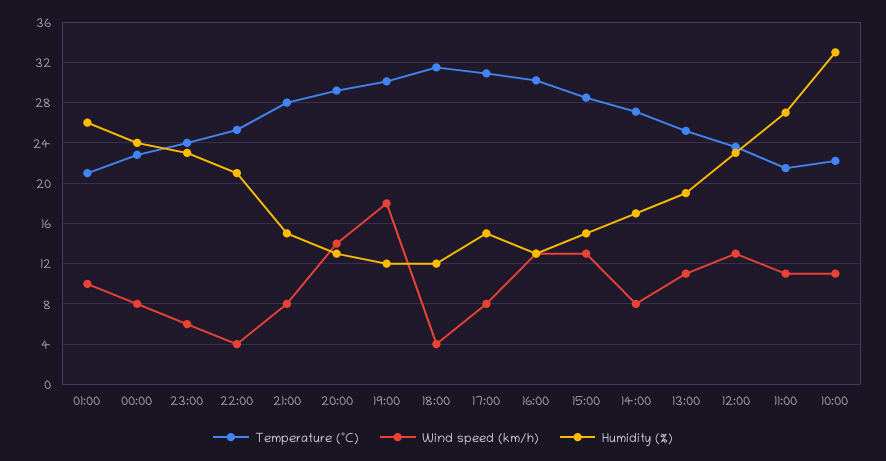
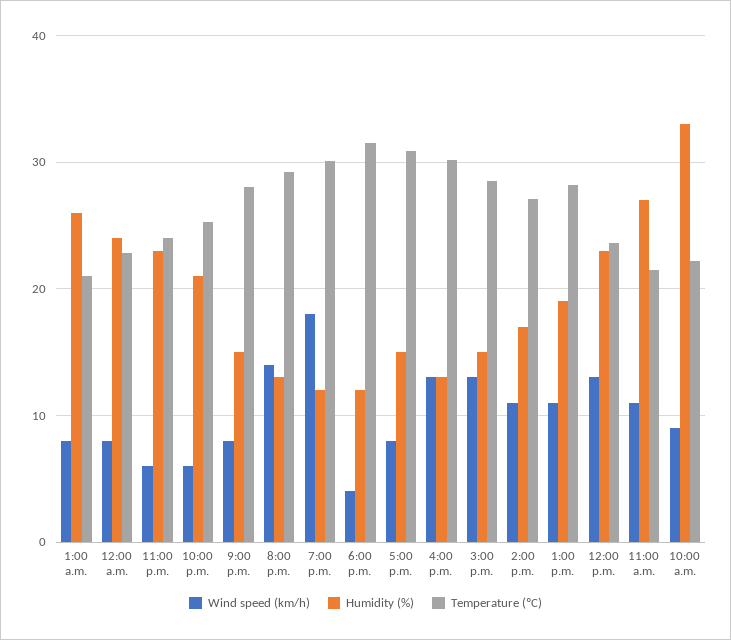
  {
    "Temperature (ºC)": {
      "01:00": 21,
      "00:00": 23,
      "23:00": 24,
      "22:00": 25,
      "21:00": 28,
      "20:00": 29,
      "19:00": 30,
      "18:00": 32,
      "17:00": 31,
      "16:00": 30,
      "15:00": 29,
      "14:00": 27,
-     "13:00": 25,
+     "13:00": 28,
      "12:00": 24,
      "11:00": 22,
      "10:00": 22
    },
    "Wind speed (km/h)": {
-     "01:00": 10,
+     "01:00": 8,
      "00:00": 8,
      "23:00": 6,
-     "22:00": 4,
+     "22:00": 6,
      "21:00": 8,
      "20:00": 14,
      "19:00": 18,
      "18:00": 4,
      "17:00": 8,
      "16:00": 13,
      "15:00": 13,
-     "14:00": 8,
+     "14:00": 11,
      "13:00": 11,
      "12:00": 13,
      "11:00": 11,
-     "10:00": 11
+     "10:00": 9
    },
    "Humidity (%)": {
      "01:00": 26,
      "00:00": 24,
      "23:00": 23,
      "22:00": 21,
      "21:00": 15,
      "20:00": 13,
      "19:00": 12,
      "18:00": 12,
      "17:00": 15,
      "16:00": 13,
      "15:00": 15,
      "14:00": 17,
      "13:00": 19,
      "12:00": 23,
      "11:00": 27,
      "10:00": 33
    }
  }

